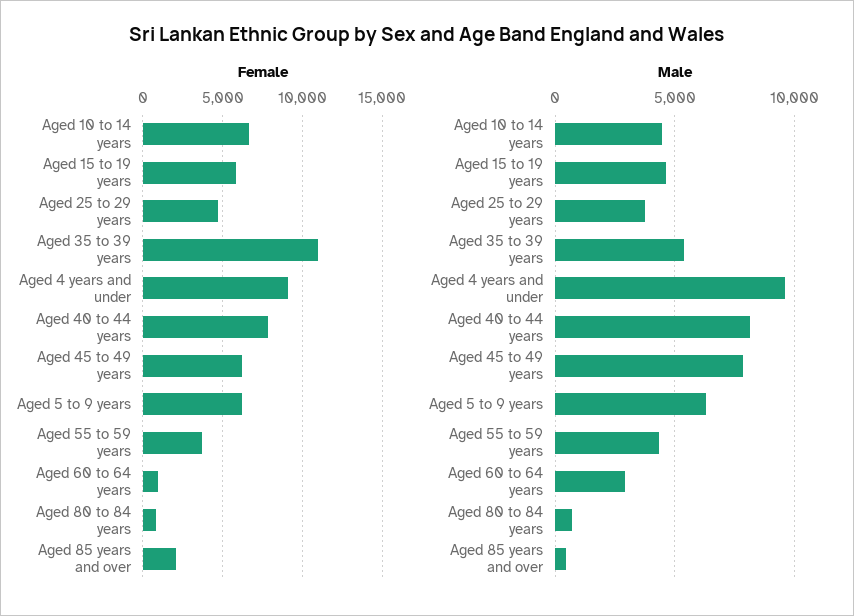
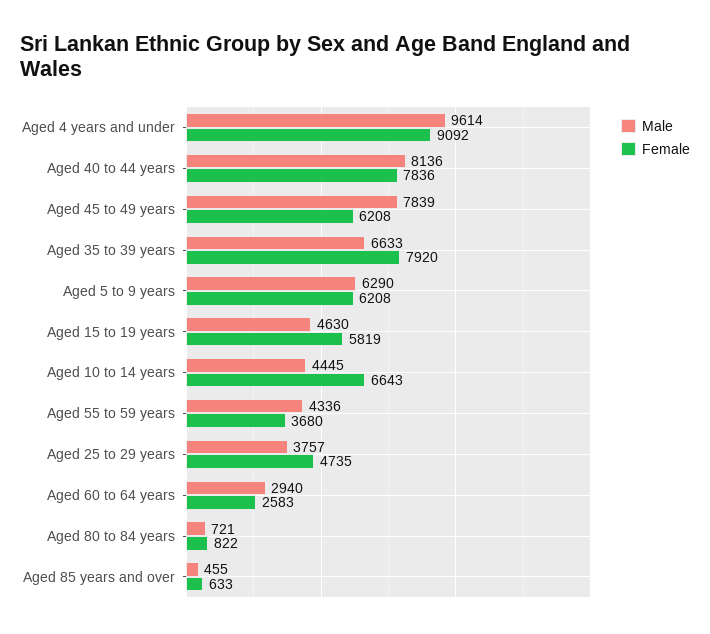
  {
    "Female": {
      "Aged 10 to 14 years": 6643,
      "Aged 15 to 19 years": 5819,
      "Aged 25 to 29 years": 4735,
-     "Aged 35 to 39 years": 11000,
+     "Aged 35 to 39 years": 7920,
      "Aged 4 years and under": 9092,
      "Aged 40 to 44 years": 7836,
      "Aged 45 to 49 years": 6208,
      "Aged 5 to 9 years": 6208,
      "Aged 55 to 59 years": 3680,
-     "Aged 60 to 64 years": 1000,
+     "Aged 60 to 64 years": 2583,
      "Aged 80 to 84 years": 822,
-     "Aged 85 years and over": 2000
+     "Aged 85 years and over": 633
    },
    "Male": {
      "Aged 10 to 14 years": 4445,
      "Aged 15 to 19 years": 4630,
      "Aged 25 to 29 years": 3757,
-     "Aged 35 to 39 years": 5500,
+     "Aged 35 to 39 years": 6633,
      "Aged 4 years and under": 9614,
      "Aged 40 to 44 years": 8136,
      "Aged 45 to 49 years": 7839,
      "Aged 5 to 9 years": 6290,
      "Aged 55 to 59 years": 4336,
      "Aged 60 to 64 years": 2940,
      "Aged 80 to 84 years": 721,
      "Aged 85 years and over": 455
    }
  }

